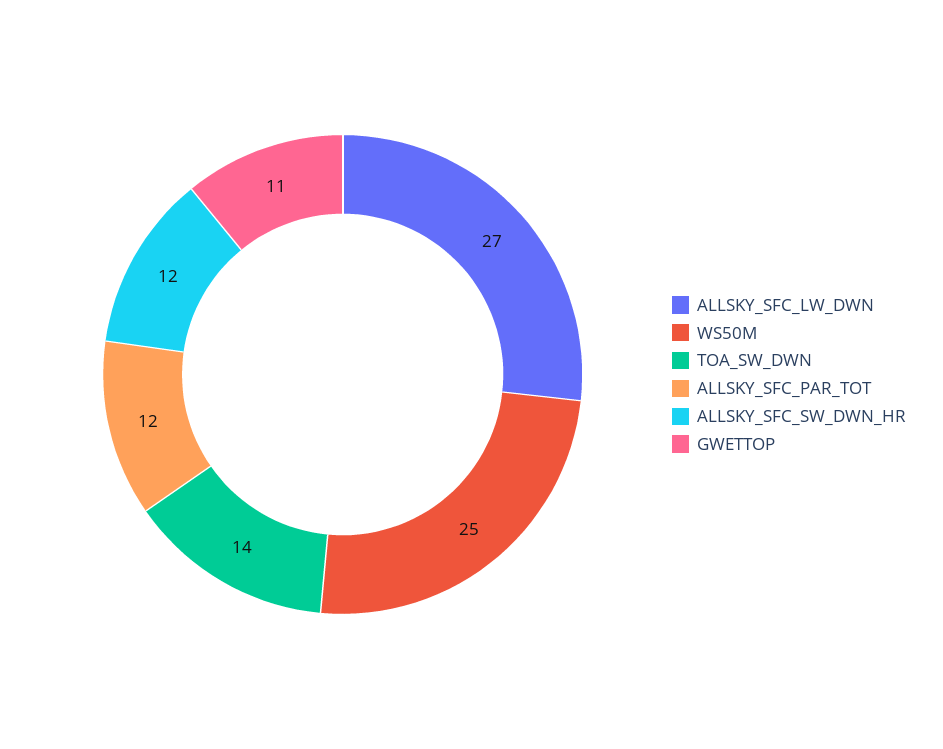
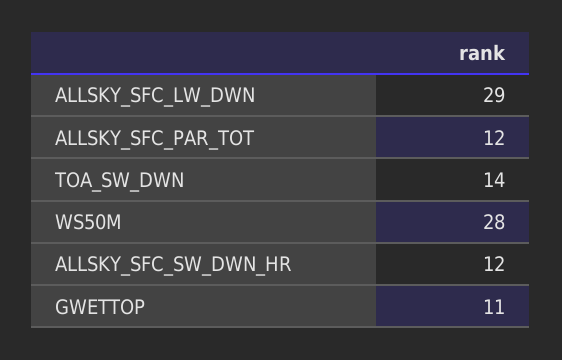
  {
-   "ALLSKY_SFC_LW_DWN": 27,
+   "ALLSKY_SFC_LW_DWN": 29,
-   "WS50M": 25,
+   "WS50M": 28,
    "TOA_SW_DWN": 14,
    "ALLSKY_SFC_PAR_TOT": 12,
    "ALLSKY_SFC_SW_DWN_HR": 12,
    "GWETTOP": 11
  }

